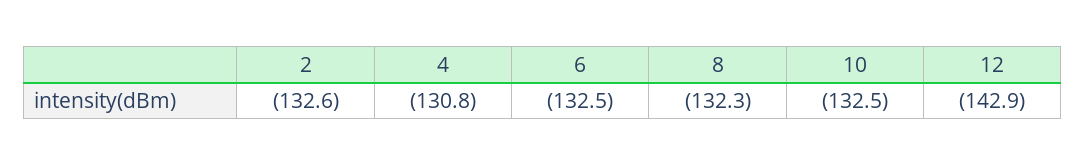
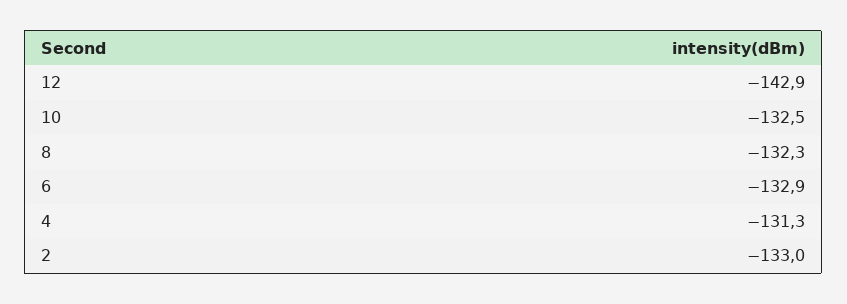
  {
-   "2": -132.6,
+   "2": -133,
-   "4": -130.8,
+   "4": -131.3,
-   "6": -132.5,
+   "6": -132.9,
    "8": -132.3,
    "10": -132.5,
    "12": -142.9
  }

